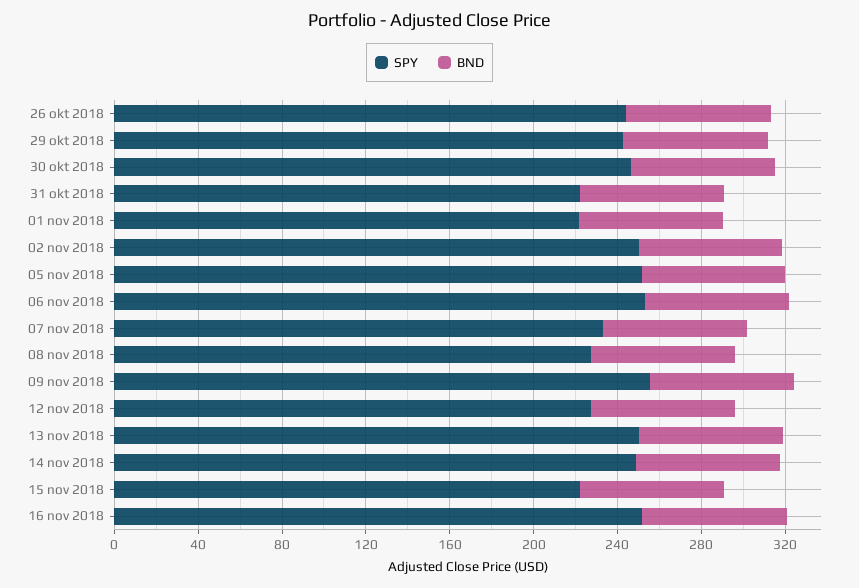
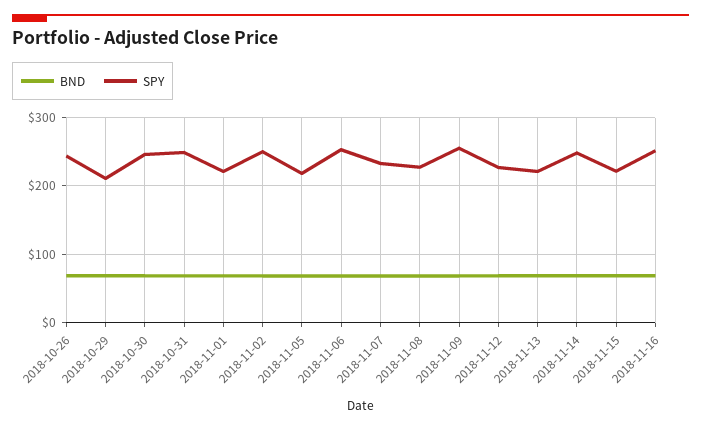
  {
    "SPY": {
      "26 okt 2018": 240,
-     "29 okt 2018": 240,
+     "29 okt 2018": 210,
      "30 okt 2018": 250,
-     "31 okt 2018": 220,
+     "31 okt 2018": 250,
      "01 nov 2018": 220,
      "02 nov 2018": 250,
-     "05 nov 2018": 250,
+     "05 nov 2018": 220,
      "06 nov 2018": 250,
      "07 nov 2018": 230,
      "08 nov 2018": 230,
      "09 nov 2018": 260,
      "12 nov 2018": 230,
-     "13 nov 2018": 250,
+     "13 nov 2018": 220,
      "14 nov 2018": 250,
      "15 nov 2018": 220,
      "16 nov 2018": 250
    },
    "BND": {
      "26 okt 2018": 70,
      "29 okt 2018": 70,
      "30 okt 2018": 70,
      "31 okt 2018": 70,
      "01 nov 2018": 70,
      "02 nov 2018": 70,
      "05 nov 2018": 70,
      "06 nov 2018": 70,
      "07 nov 2018": 70,
      "08 nov 2018": 70,
      "09 nov 2018": 70,
      "12 nov 2018": 70,
      "13 nov 2018": 70,
      "14 nov 2018": 70,
      "15 nov 2018": 70,
      "16 nov 2018": 70
    }
  }

